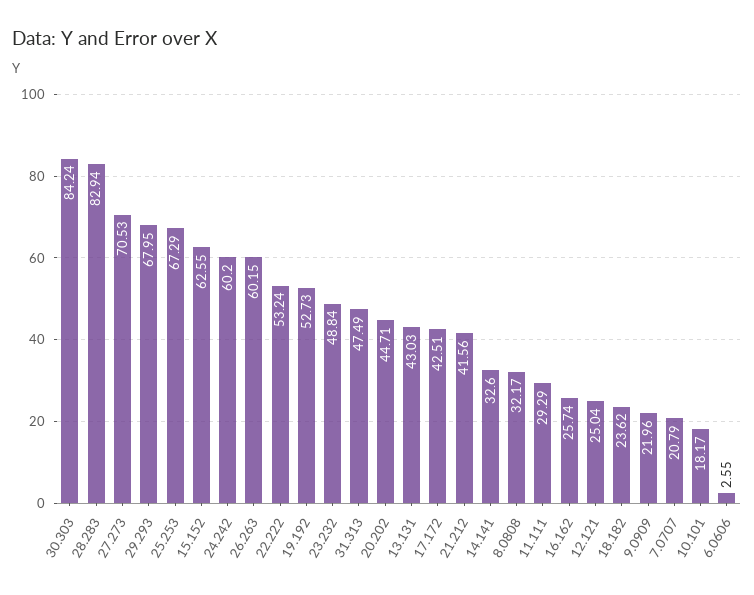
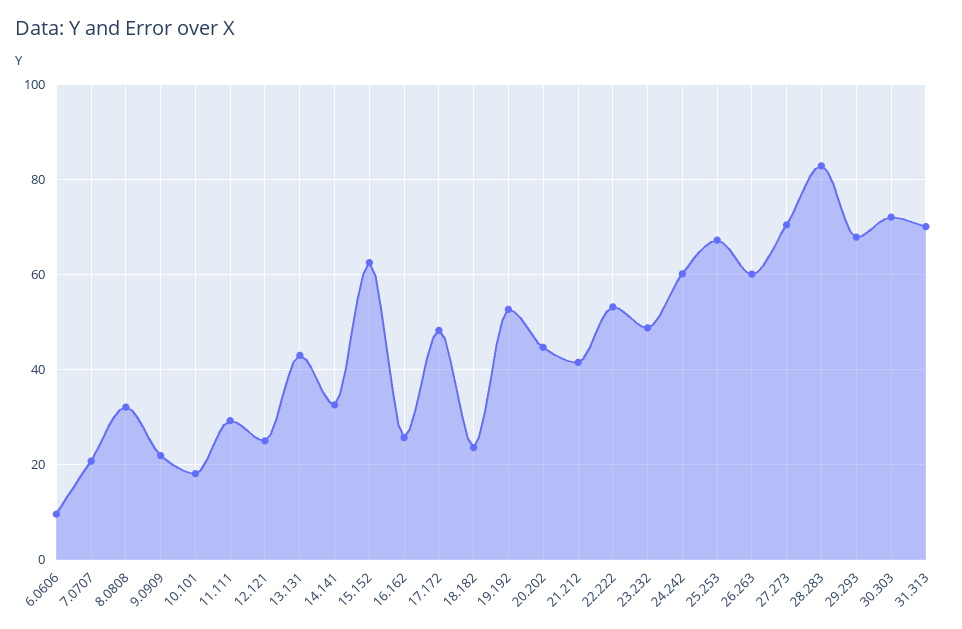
  {
-   "30.303": 84.24,
+   "30.303": 72,
    "28.283": 82.94,
    "27.273": 70.53,
    "29.293": 67.95,
    "25.253": 67.29,
    "15.152": 62.55,
    "24.242": 60.2,
    "26.263": 60.15,
    "22.222": 53.24,
    "19.192": 52.73,
    "23.232": 48.84,
-   "31.313": 47.49,
+   "31.313": 70,
    "20.202": 44.71,
    "13.131": 43.03,
-   "17.172": 42.51,
+   "17.172": 48,
    "21.212": 41.56,
    "14.141": 32.6,
    "8.0808": 32.17,
    "11.111": 29.29,
    "16.162": 25.74,
    "12.121": 25.04,
    "18.182": 23.62,
    "9.0909": 21.96,
    "7.0707": 20.79,
    "10.101": 18.17,
-   "6.0606": 2.55
+   "6.0606": 10
  }

